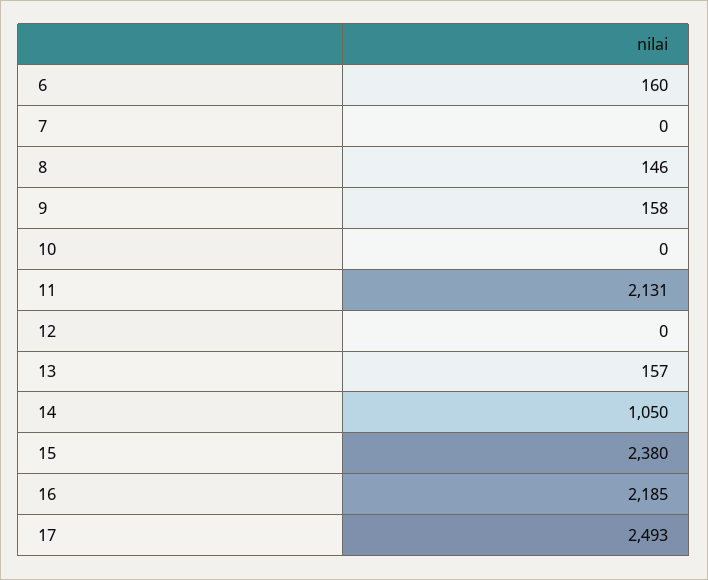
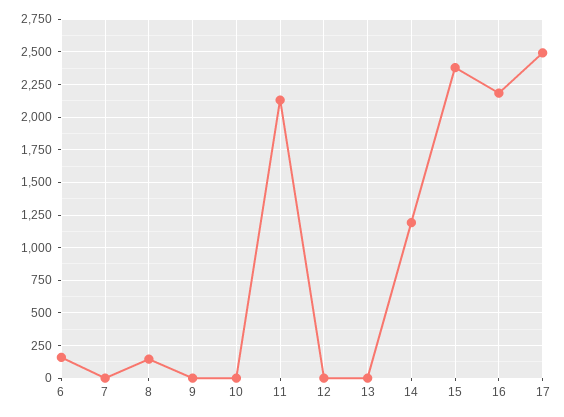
  {
    "6": 160,
    "7": 0,
    "8": 146,
-   "9": 158,
+   "9": 0,
    "10": 0,
    "11": 2131,
    "12": 0,
-   "13": 157,
+   "13": 0,
-   "14": 1050,
+   "14": 1200,
    "15": 2380,
    "16": 2185,
    "17": 2493
  }

